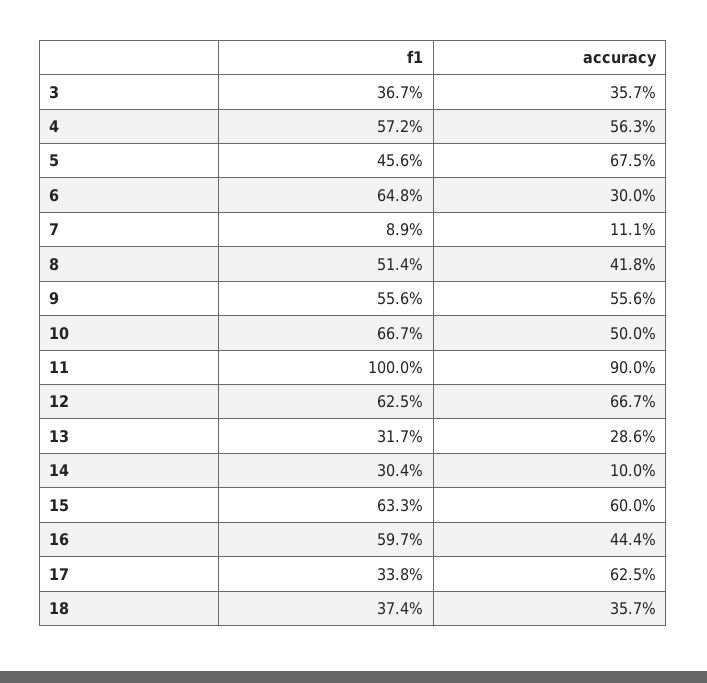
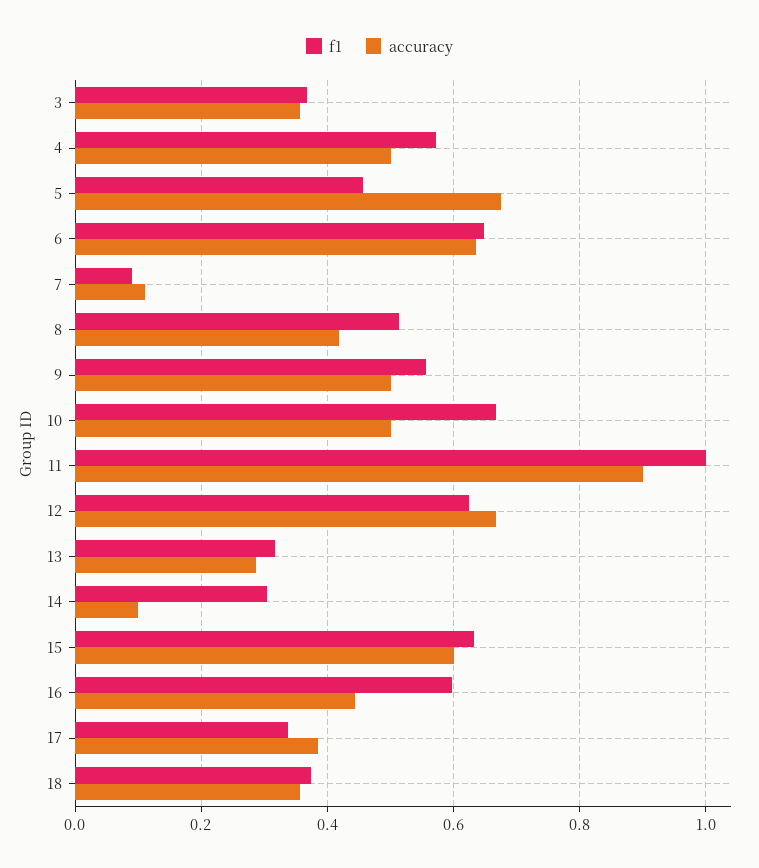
  {
    "f1": {
      "3": 0.367,
      "4": 0.572,
      "5": 0.456,
      "6": 0.648,
      "7": 0.089,
      "8": 0.514,
      "9": 0.556,
      "10": 0.667,
      "11": 1,
      "12": 0.625,
      "13": 0.317,
      "14": 0.304,
      "15": 0.633,
      "16": 0.597,
      "17": 0.338,
      "18": 0.374
    },
    "accuracy": {
      "3": 0.357,
-     "4": 0.563,
+     "4": 0.5,
      "5": 0.675,
-     "6": 0.3,
+     "6": 0.64,
      "7": 0.111,
      "8": 0.418,
-     "9": 0.556,
+     "9": 0.5,
      "10": 0.5,
      "11": 0.9,
      "12": 0.667,
      "13": 0.286,
      "14": 0.1,
      "15": 0.6,
      "16": 0.444,
-     "17": 0.625,
+     "17": 0.38,
      "18": 0.357
    }
  }

